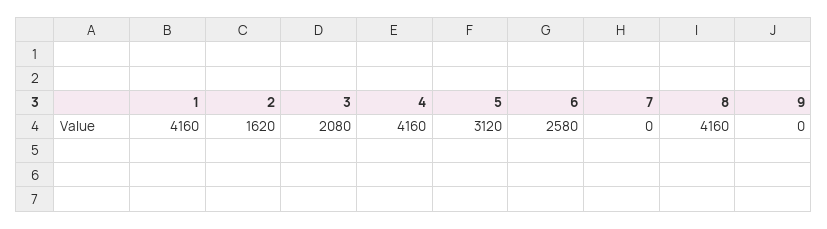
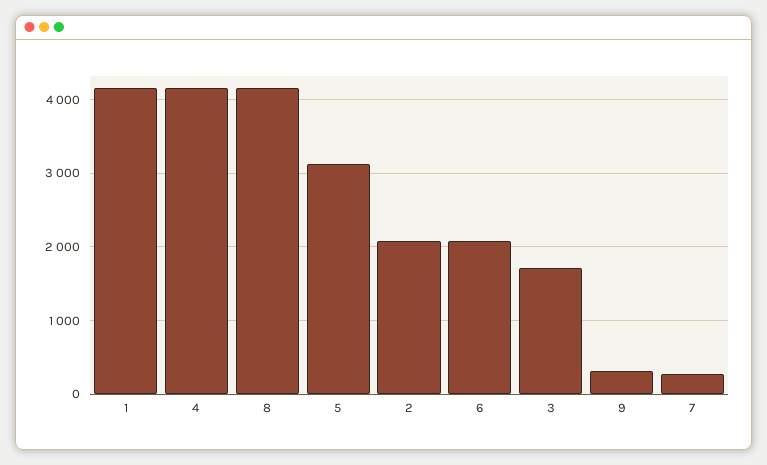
  {
    "1": 4160,
-   "2": 1620,
+   "2": 2100,
-   "3": 2080,
+   "3": 1700,
    "4": 4160,
    "5": 3120,
-   "6": 2580,
+   "6": 2100,
-   "7": 0,
+   "7": 300,
    "8": 4160,
-   "9": 0
+   "9": 300
  }

